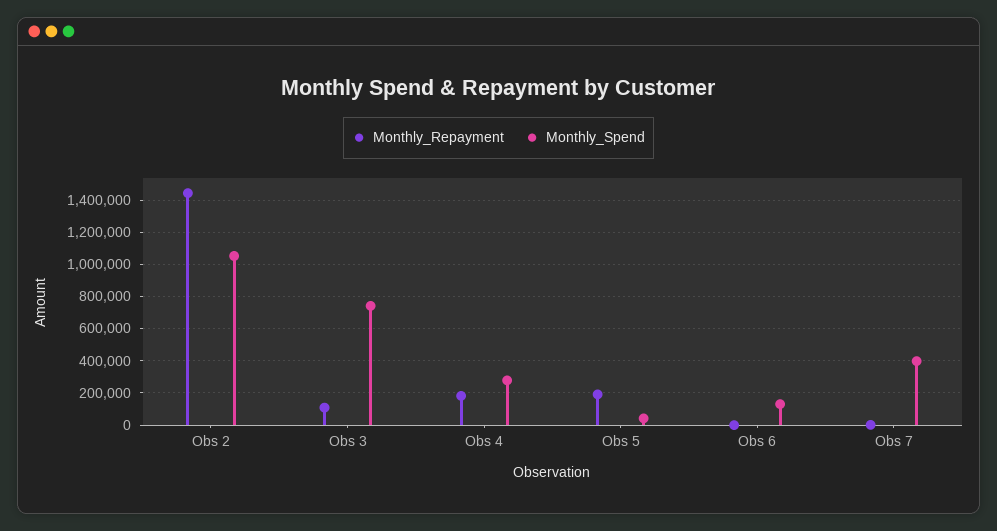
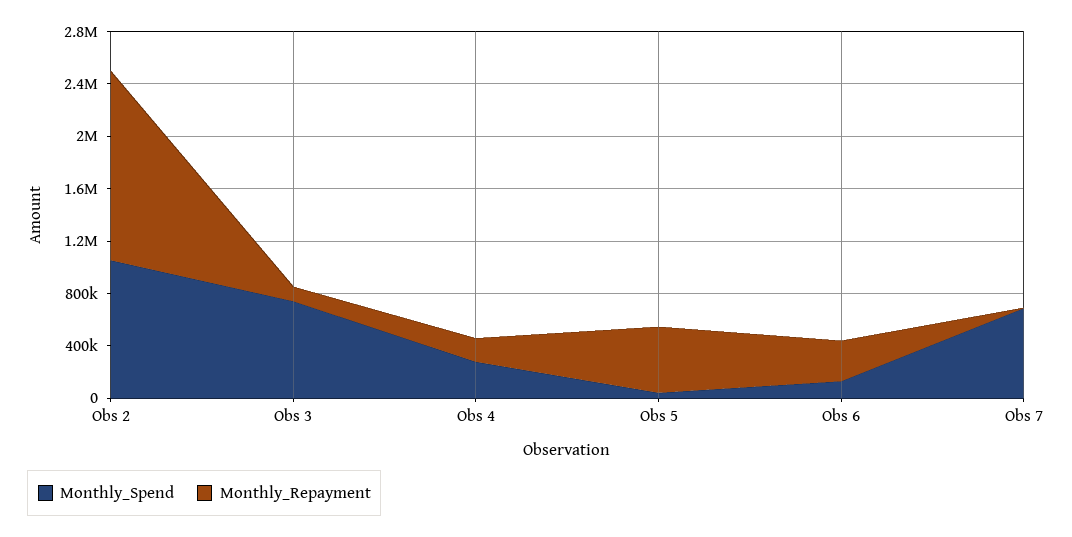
  {
    "Monthly_Repayment": {
      "Obs 2": 1450000,
      "Obs 3": 100000,
      "Obs 4": 200000,
-     "Obs 5": 200000,
+     "Obs 5": 500000,
-     "Obs 6": 0,
+     "Obs 6": 300000,
      "Obs 7": 0
    },
    "Monthly_Spend": {
      "Obs 2": 1050000,
      "Obs 3": 750000,
      "Obs 4": 300000,
      "Obs 5": 50000,
      "Obs 6": 150000,
-     "Obs 7": 400000
+     "Obs 7": 700000
    }
  }

